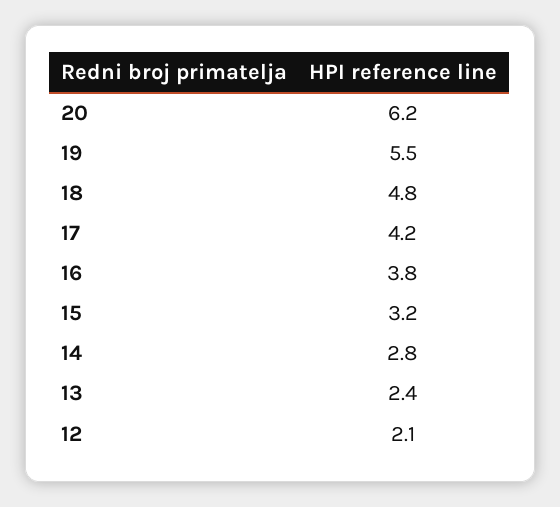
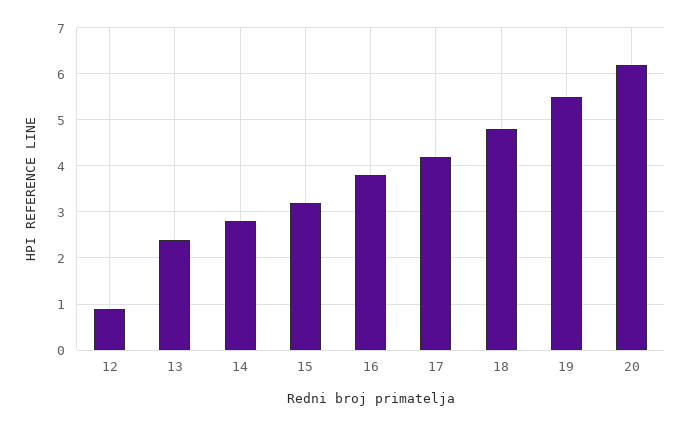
  {
    "20": 6.2,
    "19": 5.5,
    "18": 4.8,
    "17": 4.2,
    "16": 3.8,
    "15": 3.2,
    "14": 2.8,
    "13": 2.4,
-   "12": 2.1
+   "12": 1
  }

